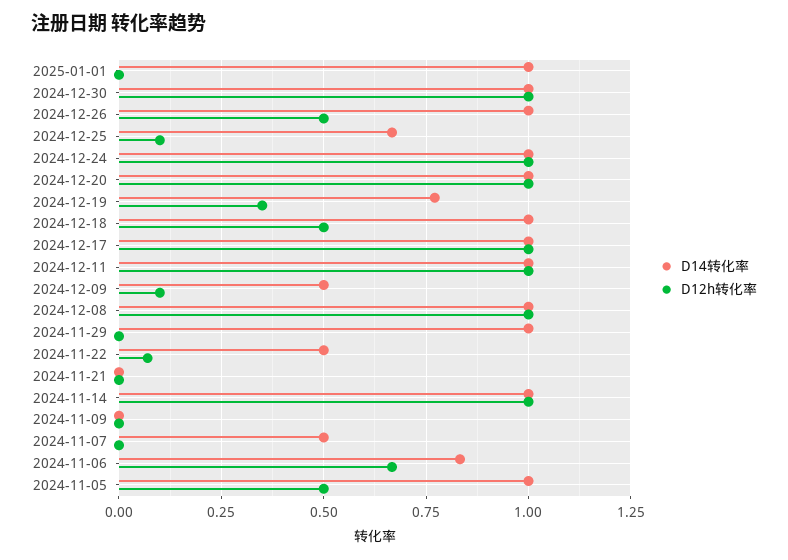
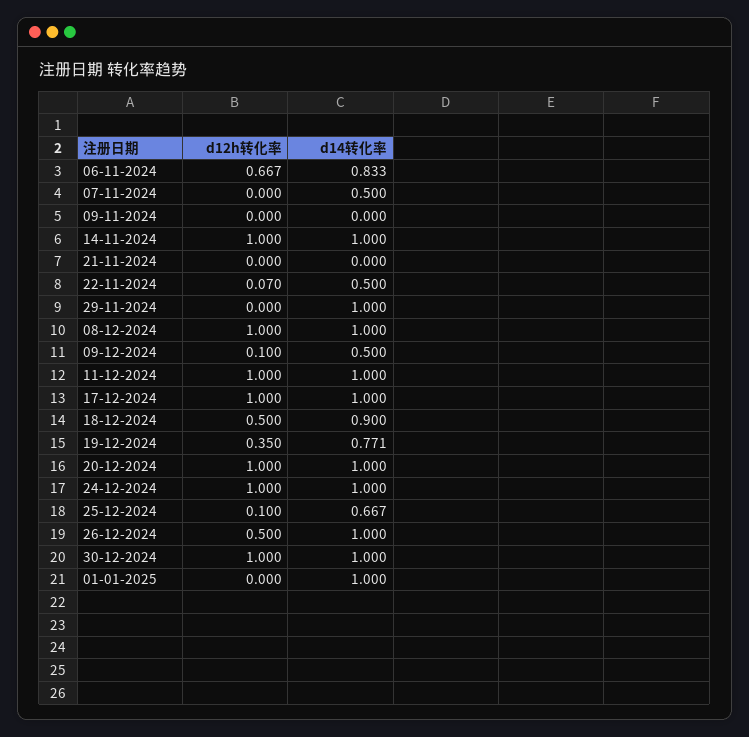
  {
    "D14转化率": {
      "2025-01-01": 1,
      "2024-12-30": 1,
      "2024-12-26": 1,
      "2024-12-25": 0.667,
      "2024-12-24": 1,
      "2024-12-20": 1,
      "2024-12-19": 0.771,
-     "2024-12-18": 1,
+     "2024-12-18": 0.9,
      "2024-12-17": 1,
      "2024-12-11": 1,
      "2024-12-09": 0.5,
      "2024-12-08": 1,
      "2024-11-29": 1,
      "2024-11-22": 0.5,
      "2024-11-21": 0,
      "2024-11-14": 1,
      "2024-11-09": 0,
      "2024-11-07": 0.5,
-     "2024-11-06": 0.833,
+     "2024-11-06": 0.833
-     "2024-11-05": 1
    },
    "D12h转化率": {
      "2025-01-01": 0,
      "2024-12-30": 1,
      "2024-12-26": 0.5,
      "2024-12-25": 0.1,
      "2024-12-24": 1,
      "2024-12-20": 1,
      "2024-12-19": 0.35,
      "2024-12-18": 0.5,
      "2024-12-17": 1,
      "2024-12-11": 1,
      "2024-12-09": 0.1,
      "2024-12-08": 1,
      "2024-11-29": 0,
      "2024-11-22": 0.07,
      "2024-11-21": 0,
      "2024-11-14": 1,
      "2024-11-09": 0,
      "2024-11-07": 0,
-     "2024-11-06": 0.667,
+     "2024-11-06": 0.667
-     "2024-11-05": 0.5
    }
  }

